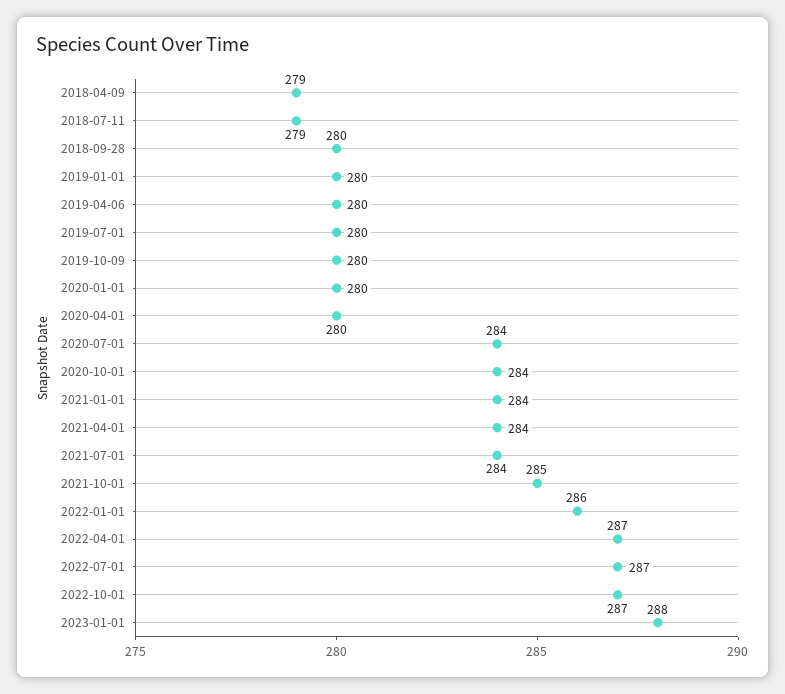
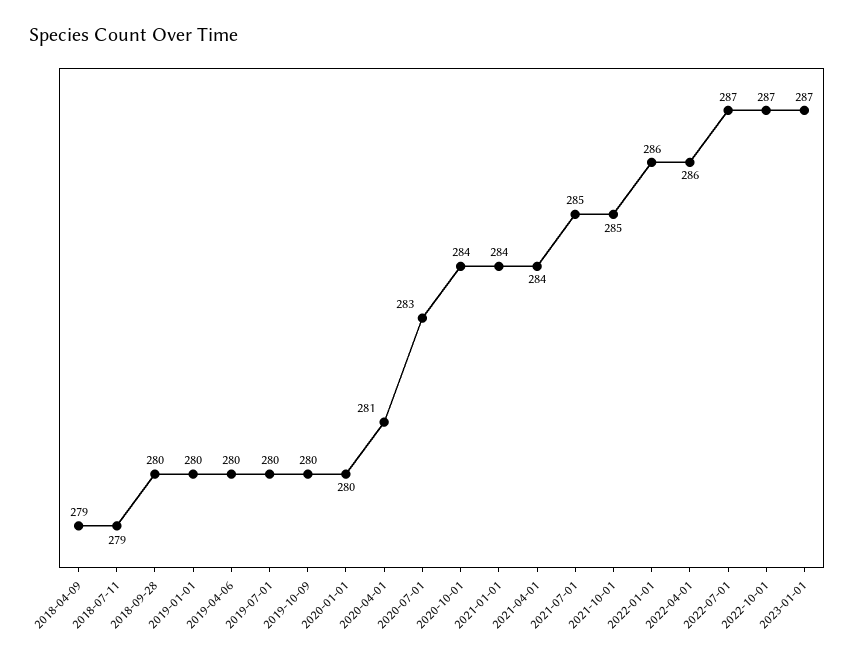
  {
    "2018-04-09": 279,
    "2018-07-11": 279,
    "2018-09-28": 280,
    "2019-01-01": 280,
    "2019-04-06": 280,
    "2019-07-01": 280,
    "2019-10-09": 280,
    "2020-01-01": 280,
-   "2020-04-01": 280,
+   "2020-04-01": 281,
-   "2020-07-01": 284,
+   "2020-07-01": 283,
    "2020-10-01": 284,
    "2021-01-01": 284,
    "2021-04-01": 284,
-   "2021-07-01": 284,
+   "2021-07-01": 285,
    "2021-10-01": 285,
    "2022-01-01": 286,
-   "2022-04-01": 287,
+   "2022-04-01": 286,
    "2022-07-01": 287,
    "2022-10-01": 287,
-   "2023-01-01": 288
+   "2023-01-01": 287
  }

